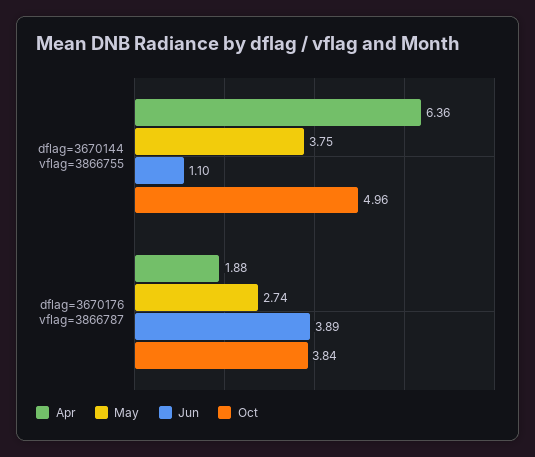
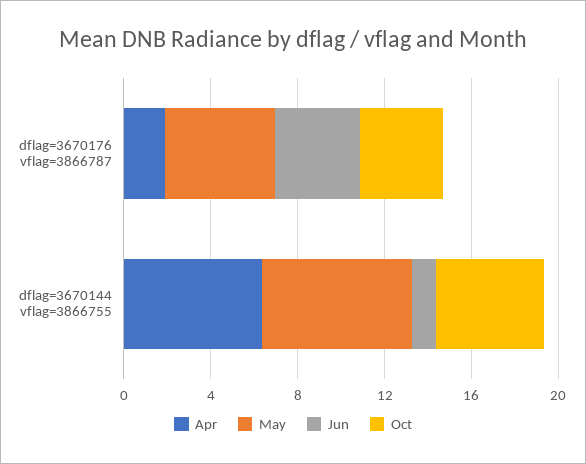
  {
    "Apr": {
      "dflag=3670144 vflag=3866755": 6.36,
      "dflag=3670176 vflag=3866787": 1.88
    },
    "May": {
-     "dflag=3670144 vflag=3866755": 3.75,
+     "dflag=3670144 vflag=3866755": 7,
-     "dflag=3670176 vflag=3866787": 2.74
+     "dflag=3670176 vflag=3866787": 5
    },
    "Jun": {
      "dflag=3670144 vflag=3866755": 1.1,
      "dflag=3670176 vflag=3866787": 3.89
    },
    "Oct": {
      "dflag=3670144 vflag=3866755": 4.96,
      "dflag=3670176 vflag=3866787": 3.84
    }
  }

